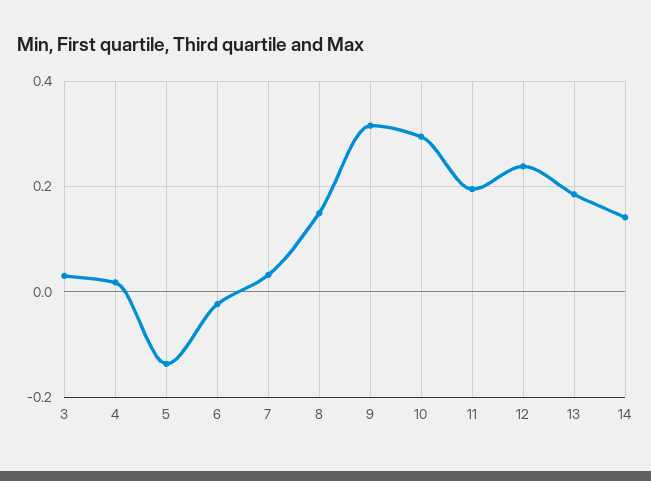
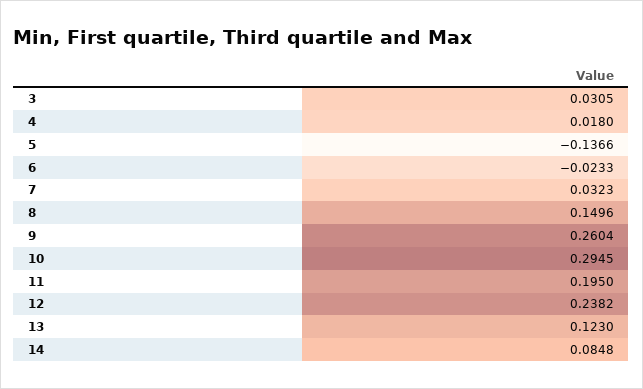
  {
    "3": 0.0305,
    "4": 0.018,
    "5": -0.1366,
    "6": -0.0233,
    "7": 0.0323,
    "8": 0.1496,
-   "9": 0.32,
+   "9": 0.2604,
    "10": 0.2945,
    "11": 0.195,
    "12": 0.2382,
-   "13": 0.18,
+   "13": 0.123,
-   "14": 0.14
+   "14": 0.0848
  }

